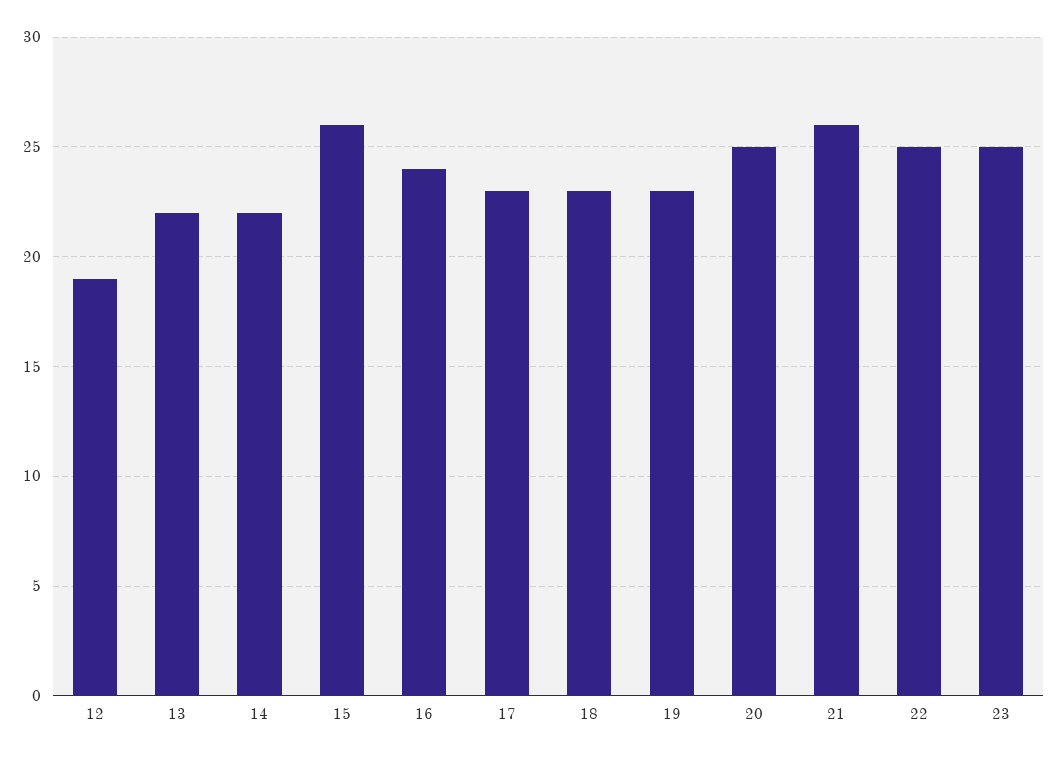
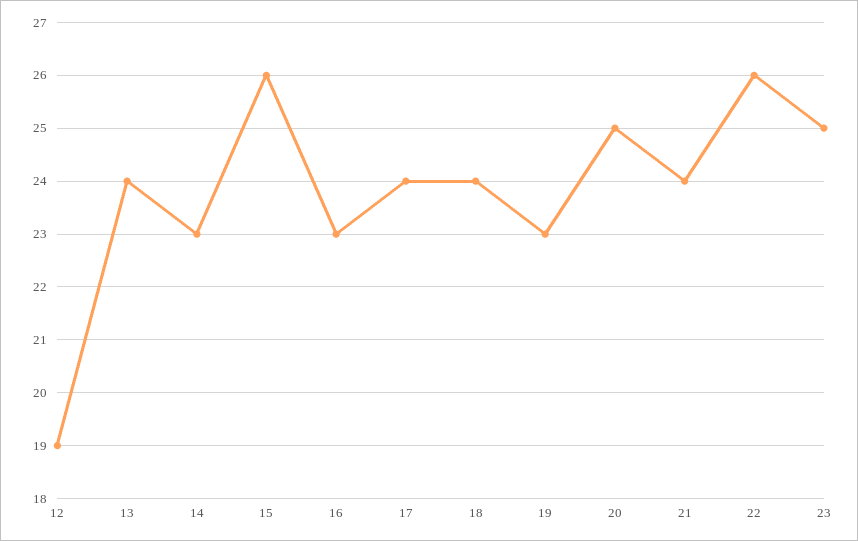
  {
    "12": 19,
-   "13": 22,
+   "13": 24,
-   "14": 22,
+   "14": 23,
    "15": 26,
-   "16": 24,
+   "16": 23,
-   "17": 23,
+   "17": 24,
-   "18": 23,
+   "18": 24,
    "19": 23,
    "20": 25,
-   "21": 26,
+   "21": 24,
-   "22": 25,
+   "22": 26,
    "23": 25
  }

